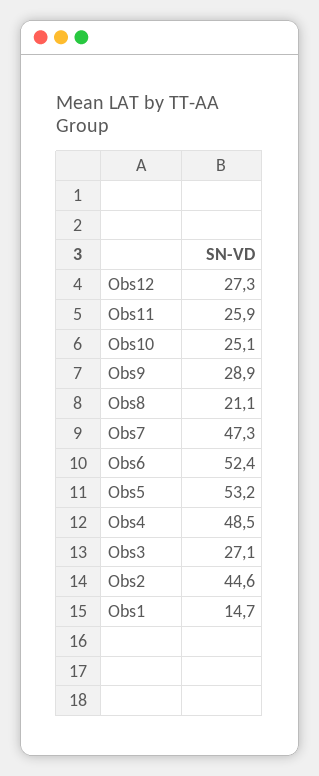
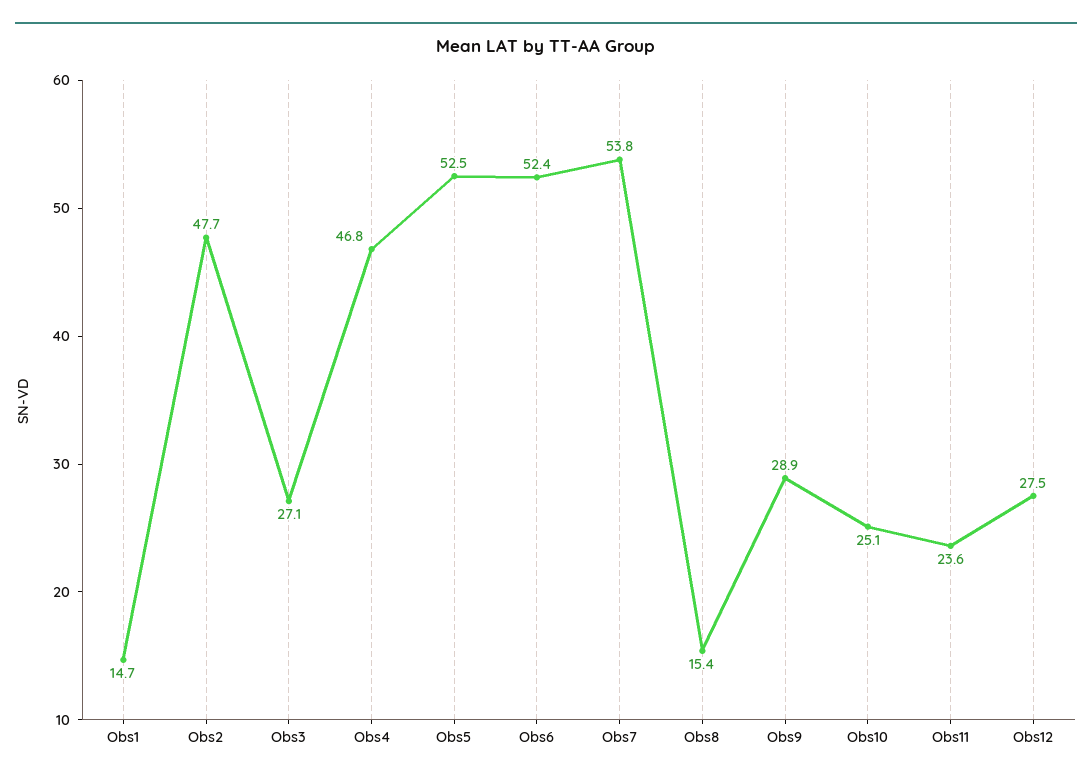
  {
-   "Obs12": 27.3,
+   "Obs12": 27.5,
-   "Obs11": 25.9,
+   "Obs11": 23.6,
    "Obs10": 25.1,
    "Obs9": 28.9,
-   "Obs8": 21.1,
+   "Obs8": 15.4,
-   "Obs7": 47.3,
+   "Obs7": 53.8,
    "Obs6": 52.4,
-   "Obs5": 53.2,
+   "Obs5": 52.5,
-   "Obs4": 48.5,
+   "Obs4": 46.8,
    "Obs3": 27.1,
-   "Obs2": 44.6,
+   "Obs2": 47.7,
    "Obs1": 14.7
  }

